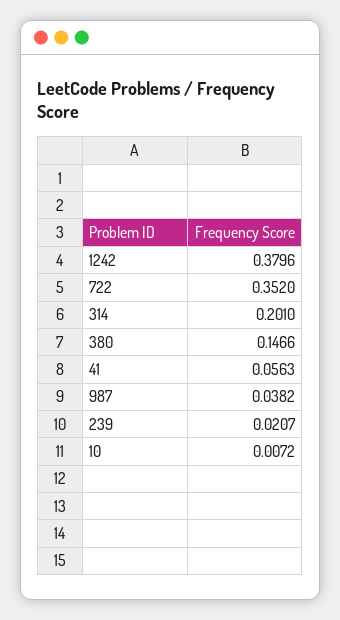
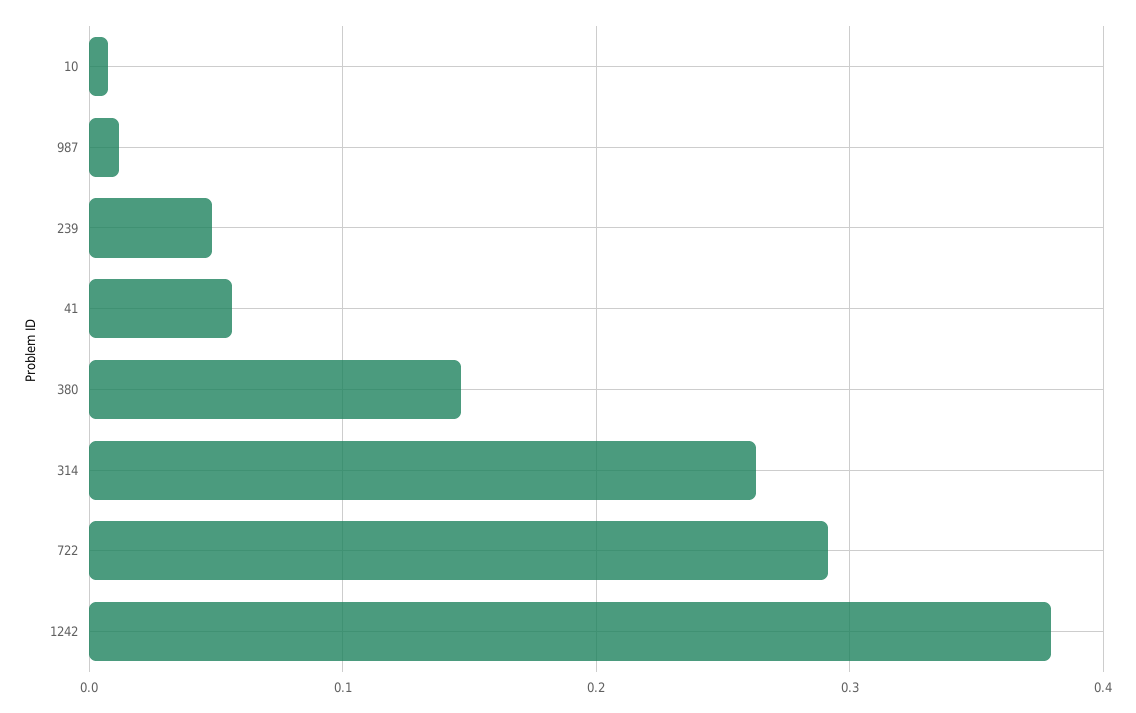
  {
    "1242": 0.3796,
-   "722": 0.352,
+   "722": 0.29,
-   "314": 0.201,
+   "314": 0.26,
    "380": 0.1466,
    "41": 0.0563,
-   "987": 0.0382,
+   "987": 0.01,
-   "239": 0.0207,
+   "239": 0.05,
    "10": 0.0072
  }

